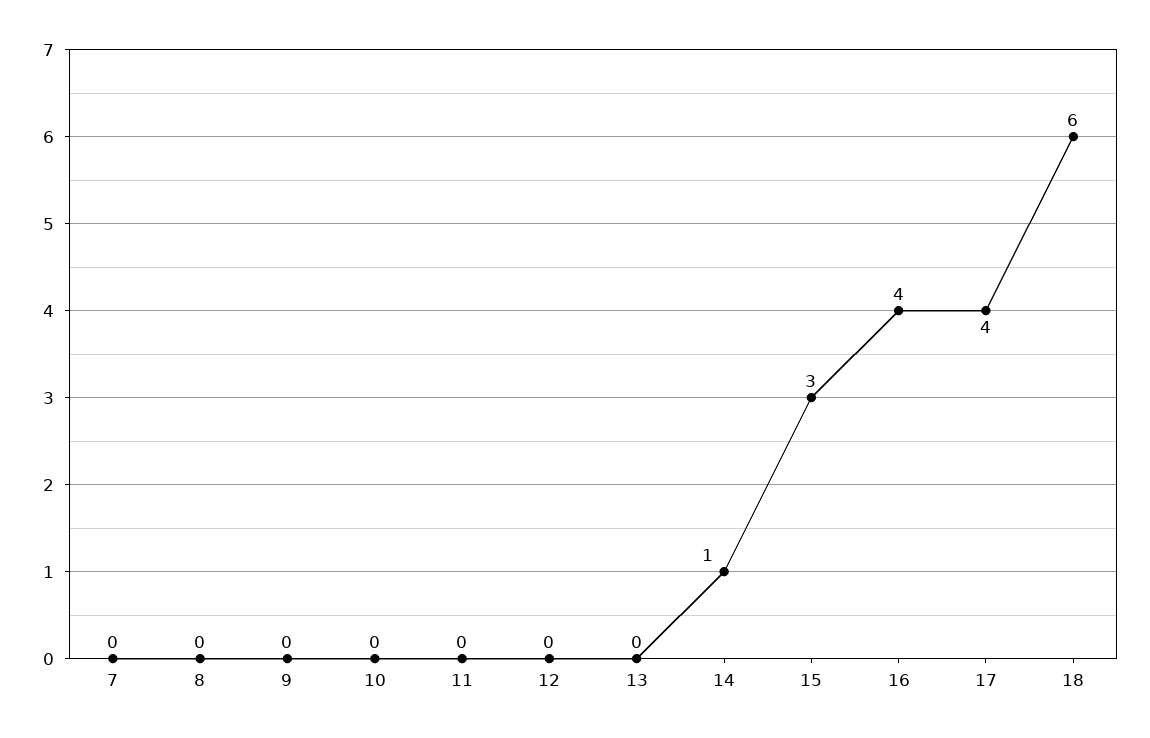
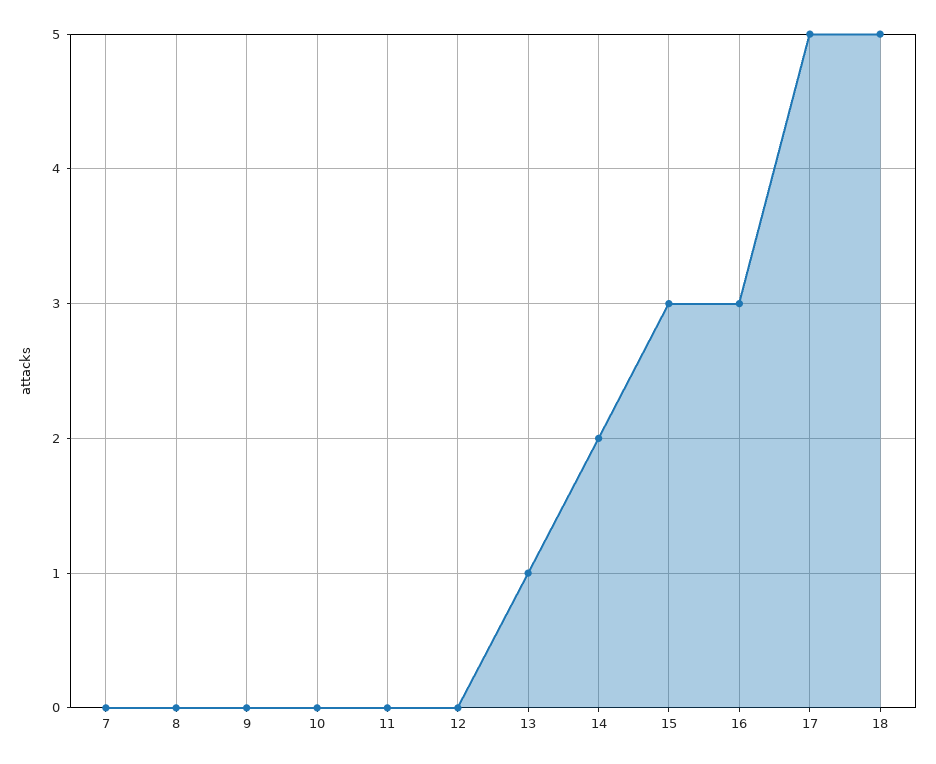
  {
    "7": 0,
    "8": 0,
    "9": 0,
    "10": 0,
    "11": 0,
    "12": 0,
-   "13": 0,
+   "13": 1,
-   "14": 1,
+   "14": 2,
    "15": 3,
-   "16": 4,
+   "16": 3,
-   "17": 4,
+   "17": 5,
-   "18": 6
+   "18": 5
  }

